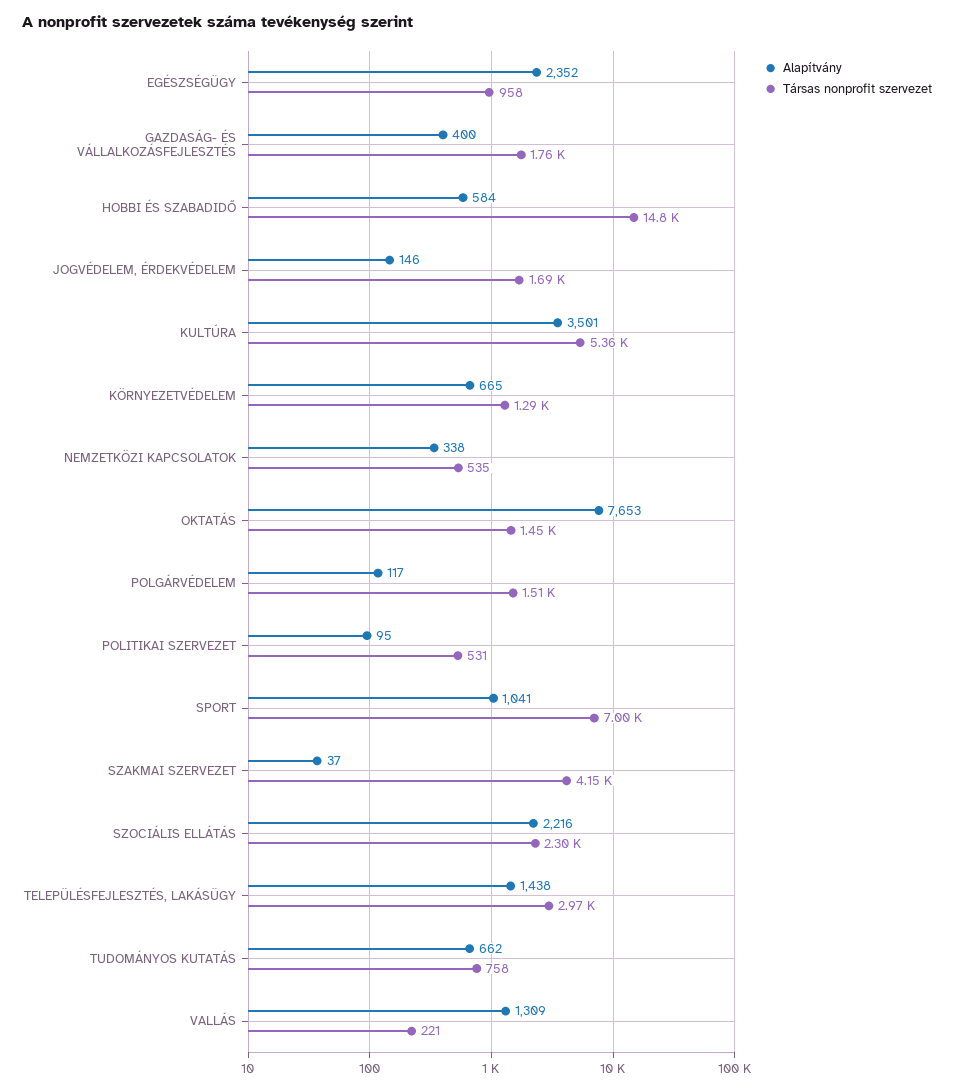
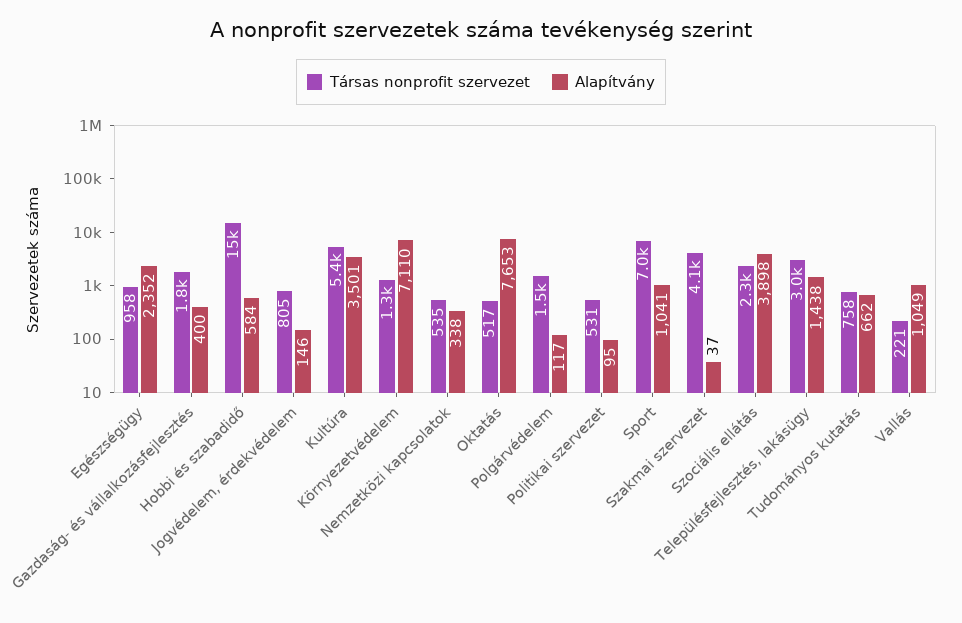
  {
    "Alapítvány": {
      "EGÉSZSÉGÜGY": 2352,
      "GAZDASÁG- ÉS VÁLLALKOZÁSFEJLESZTÉS": 400,
      "HOBBI ÉS SZABADIDŐ": 584,
      "JOGVÉDELEM, ÉRDEKVÉDELEM": 146,
      "KULTÚRA": 3501,
-     "KÖRNYEZETVÉDELEM": 665,
+     "KÖRNYEZETVÉDELEM": 7110,
      "NEMZETKÖZI KAPCSOLATOK": 338,
      "OKTATÁS": 7653,
      "POLGÁRVÉDELEM": 117,
      "POLITIKAI SZERVEZET": 95,
      "SPORT": 1041,
      "SZAKMAI SZERVEZET": 37,
-     "SZOCIÁLIS ELLÁTÁS": 2216,
+     "SZOCIÁLIS ELLÁTÁS": 3898,
      "TELEPÜLÉSFEJLESZTÉS, LAKÁSÜGY": 1438,
      "TUDOMÁNYOS KUTATÁS": 662,
-     "VALLÁS": 1309
+     "VALLÁS": 1049
    },
    "Társas nonprofit szervezet": {
      "EGÉSZSÉGÜGY": 958,
      "GAZDASÁG- ÉS VÁLLALKOZÁSFEJLESZTÉS": 1760,
      "HOBBI ÉS SZABADIDŐ": 14800,
-     "JOGVÉDELEM, ÉRDEKVÉDELEM": 1690,
+     "JOGVÉDELEM, ÉRDEKVÉDELEM": 805,
      "KULTÚRA": 5360,
      "KÖRNYEZETVÉDELEM": 1290,
      "NEMZETKÖZI KAPCSOLATOK": 535,
-     "OKTATÁS": 1450,
+     "OKTATÁS": 517,
      "POLGÁRVÉDELEM": 1510,
      "POLITIKAI SZERVEZET": 531,
      "SPORT": 7000,
      "SZAKMAI SZERVEZET": 4150,
      "SZOCIÁLIS ELLÁTÁS": 2300,
      "TELEPÜLÉSFEJLESZTÉS, LAKÁSÜGY": 2970,
      "TUDOMÁNYOS KUTATÁS": 758,
      "VALLÁS": 221
    }
  }

